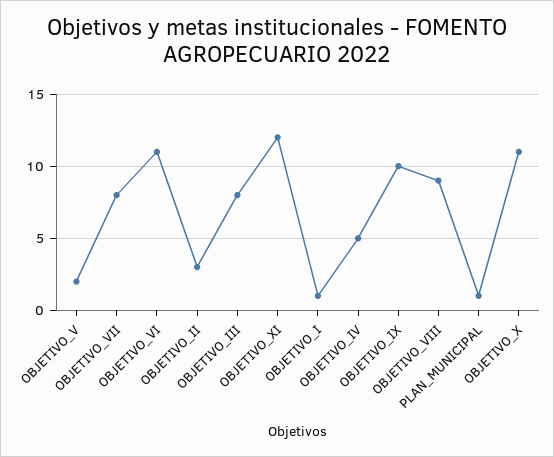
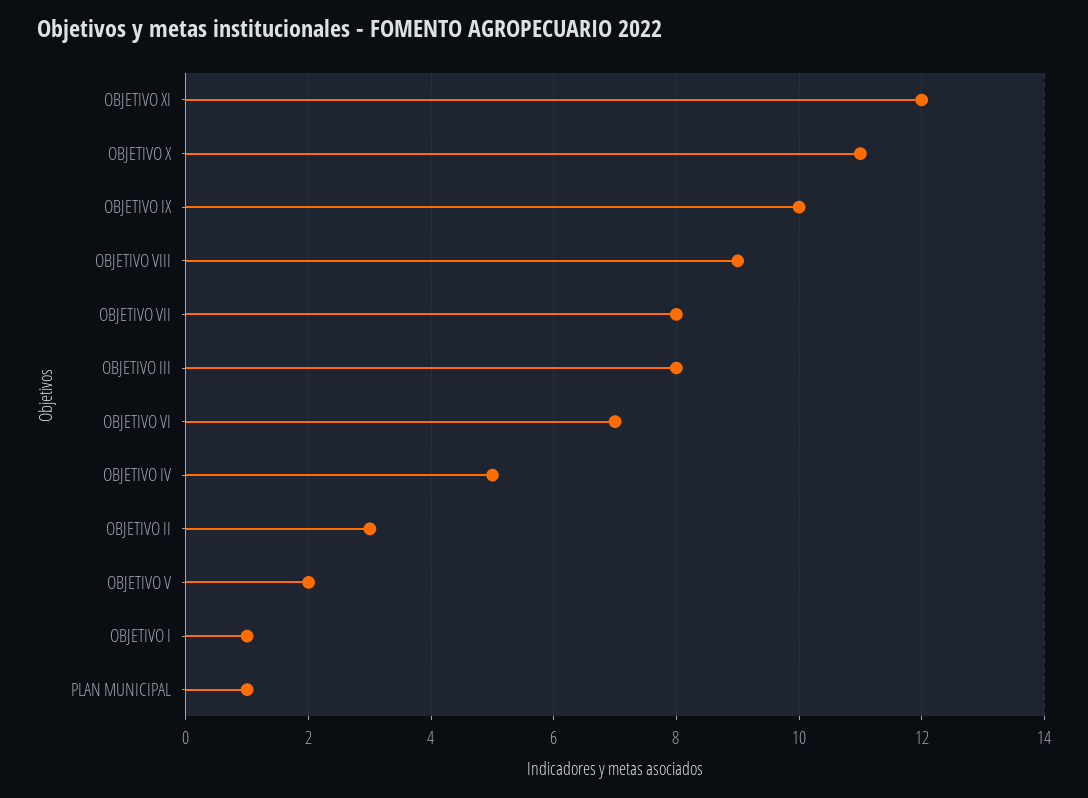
  {
    "OBJETIVO_V": 2,
    "OBJETIVO_VII": 8,
-   "OBJETIVO_VI": 11,
+   "OBJETIVO_VI": 7,
    "OBJETIVO_II": 3,
    "OBJETIVO_III": 8,
    "OBJETIVO_XI": 12,
    "OBJETIVO_I": 1,
    "OBJETIVO_IV": 5,
    "OBJETIVO_IX": 10,
    "OBJETIVO_VIII": 9,
    "PLAN_MUNICIPAL": 1,
    "OBJETIVO_X": 11
  }

